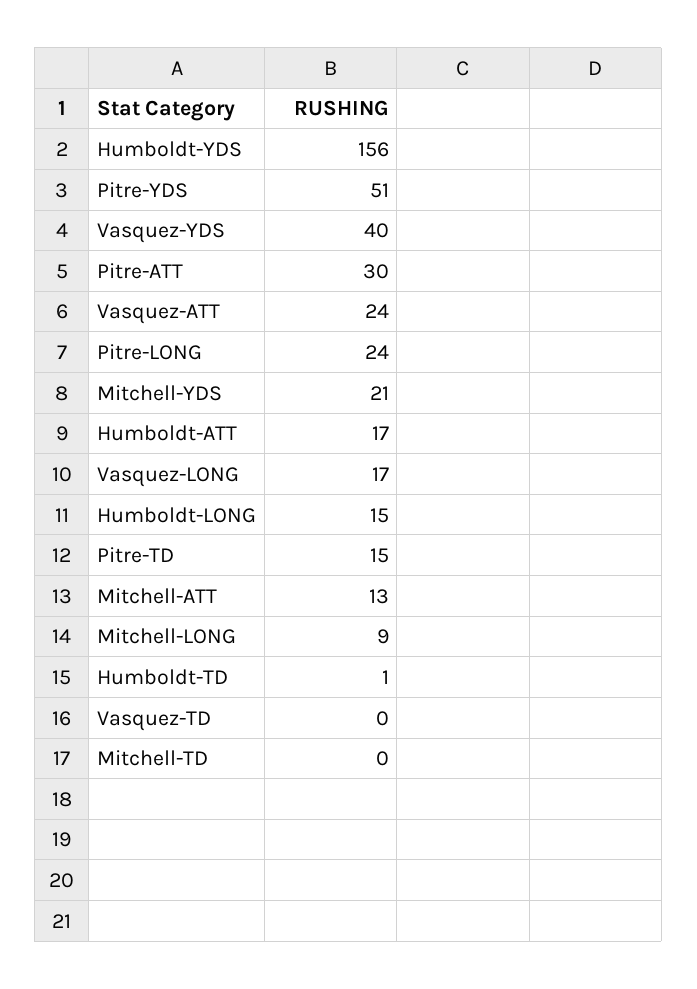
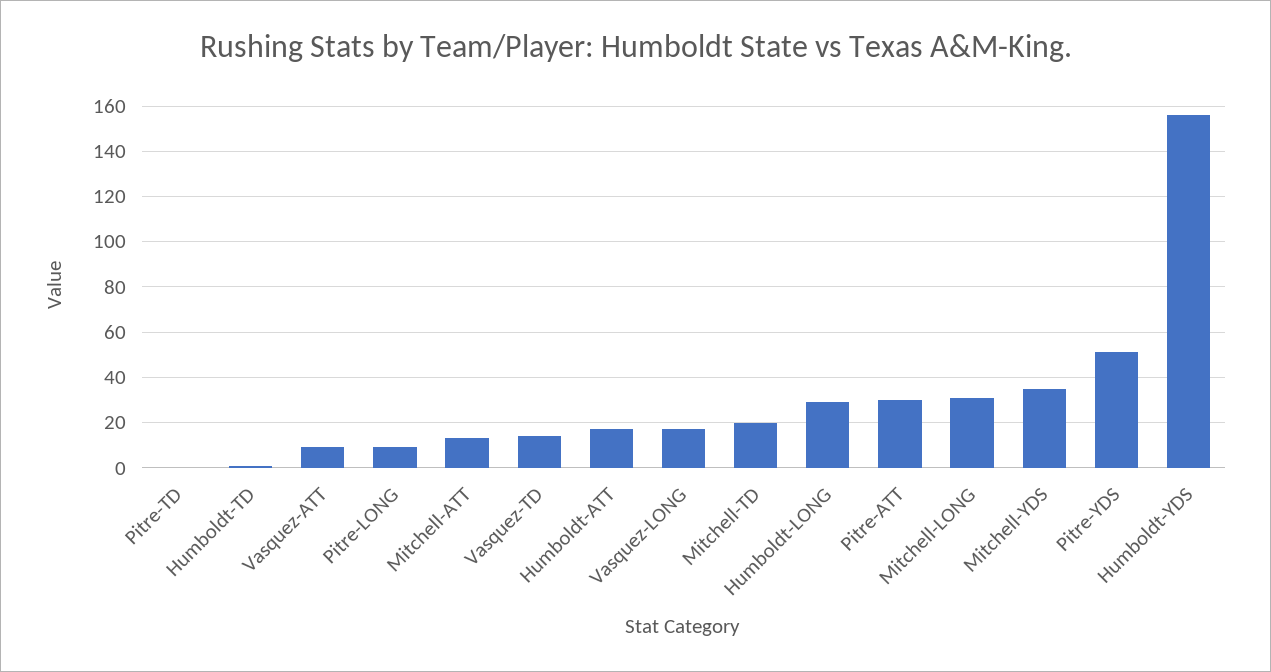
  {
    "Humboldt-YDS": 156,
    "Pitre-YDS": 51,
-   "Vasquez-YDS": 40,
    "Pitre-ATT": 30,
-   "Vasquez-ATT": 24,
+   "Vasquez-ATT": 10,
-   "Pitre-LONG": 24,
+   "Pitre-LONG": 10,
-   "Mitchell-YDS": 21,
+   "Mitchell-YDS": 35,
    "Humboldt-ATT": 17,
    "Vasquez-LONG": 17,
-   "Humboldt-LONG": 15,
+   "Humboldt-LONG": 30,
-   "Pitre-TD": 15,
+   "Pitre-TD": 0,
    "Mitchell-ATT": 13,
-   "Mitchell-LONG": 9,
+   "Mitchell-LONG": 30,
    "Humboldt-TD": 1,
-   "Vasquez-TD": 0,
+   "Vasquez-TD": 15,
-   "Mitchell-TD": 0
+   "Mitchell-TD": 20
  }

